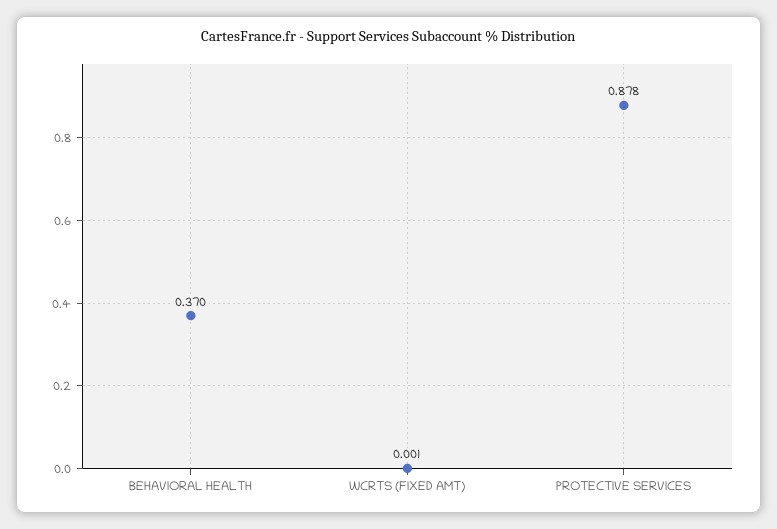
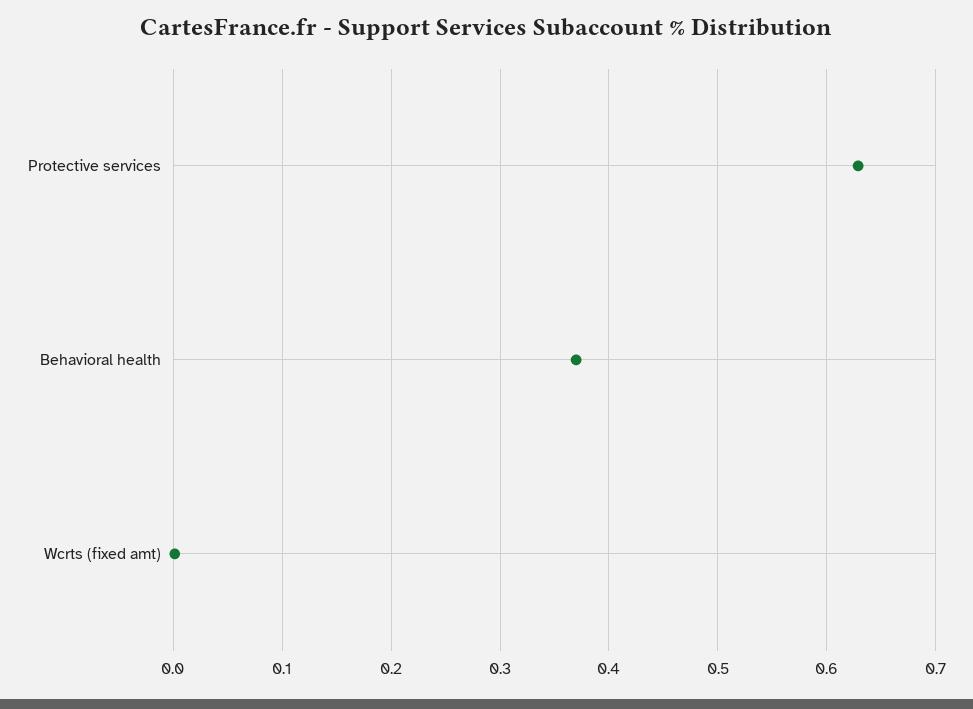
  {
    "BEHAVIORAL HEALTH": 0.37,
    "WCRTS (FIXED AMT)": 0.001,
-   "PROTECTIVE SERVICES": 0.878
+   "PROTECTIVE SERVICES": 0.63
  }

